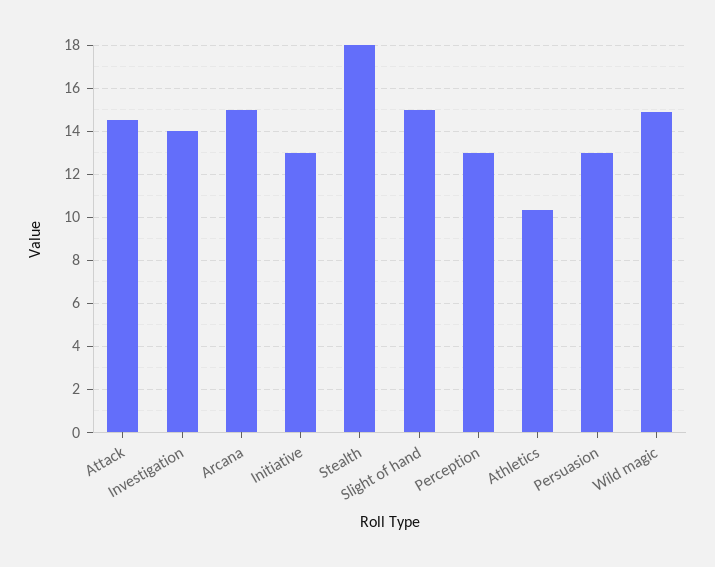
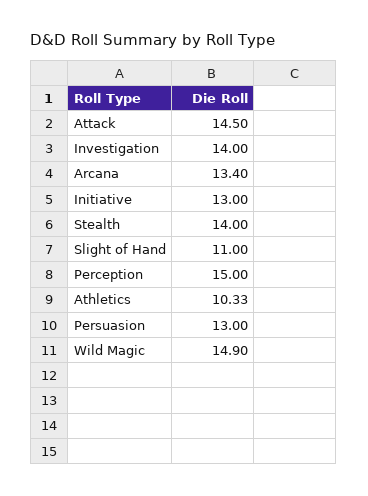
  {
    "Attack": 14.5,
    "Investigation": 14,
-   "Arcana": 15,
+   "Arcana": 13.4,
    "Initiative": 13,
-   "Stealth": 18,
+   "Stealth": 14,
-   "Slight of hand": 15,
+   "Slight of hand": 11,
-   "Perception": 13,
+   "Perception": 15,
    "Athletics": 10.33,
    "Persuasion": 13,
    "Wild magic": 14.9
  }

